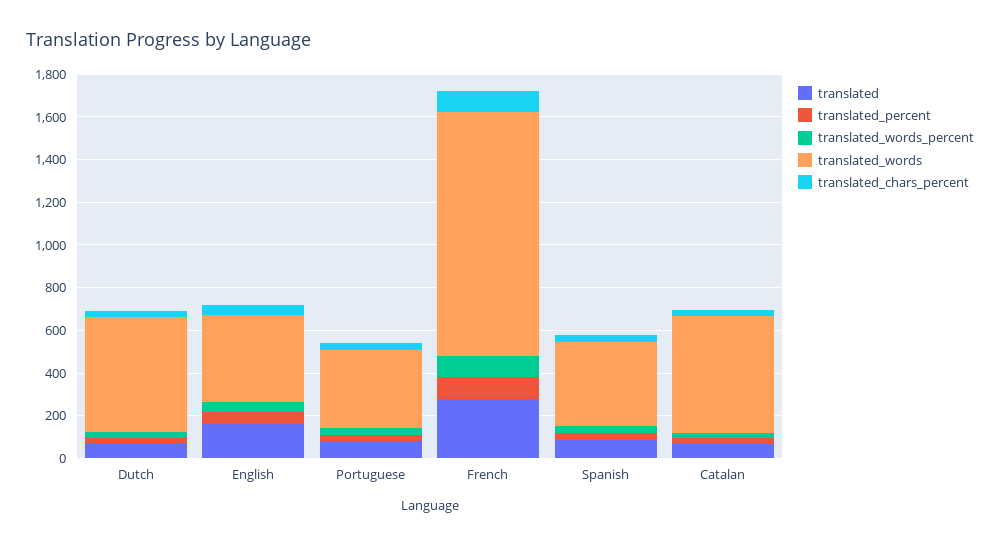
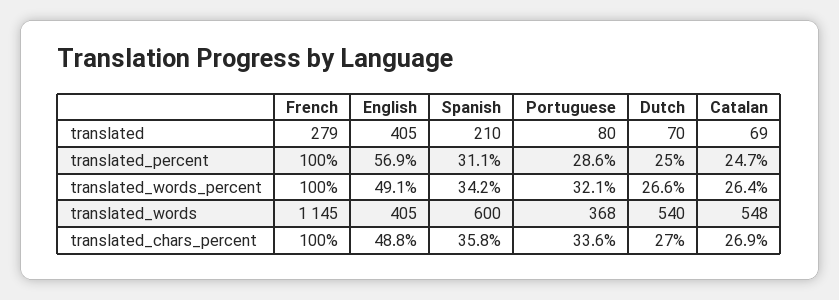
  {
    "translated": {
      "Dutch": 70,
-     "English": 150,
+     "English": 405,
      "Portuguese": 80,
      "French": 279,
-     "Spanish": 100,
+     "Spanish": 210,
      "Catalan": 69
    },
    "translated_percent": {
      "Dutch": 25,
      "English": 56.9,
      "Portuguese": 28.6,
      "French": 100,
      "Spanish": 31.1,
      "Catalan": 24.7
    },
    "translated_words_percent": {
      "Dutch": 26.6,
      "English": 49.1,
      "Portuguese": 32.1,
      "French": 100,
      "Spanish": 34.2,
      "Catalan": 26.4
    },
    "translated_words": {
      "Dutch": 540,
      "English": 405,
      "Portuguese": 368,
      "French": 1145,
-     "Spanish": 400,
+     "Spanish": 600,
      "Catalan": 548
    },
    "translated_chars_percent": {
      "Dutch": 27,
      "English": 48.8,
      "Portuguese": 33.6,
      "French": 100,
      "Spanish": 35.8,
      "Catalan": 26.9
    }
  }

